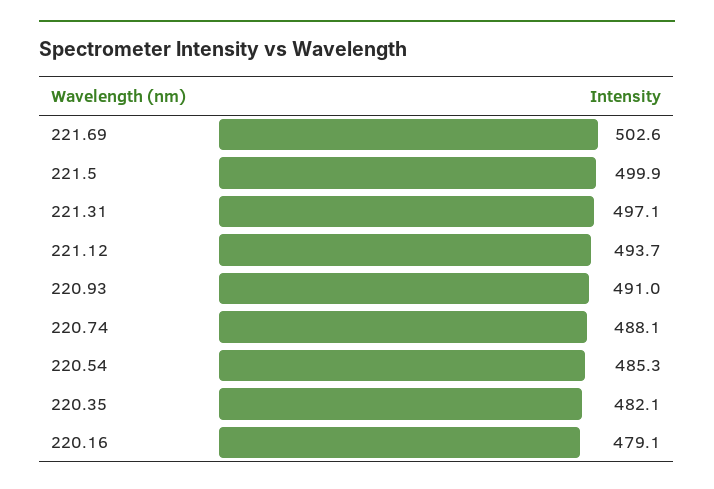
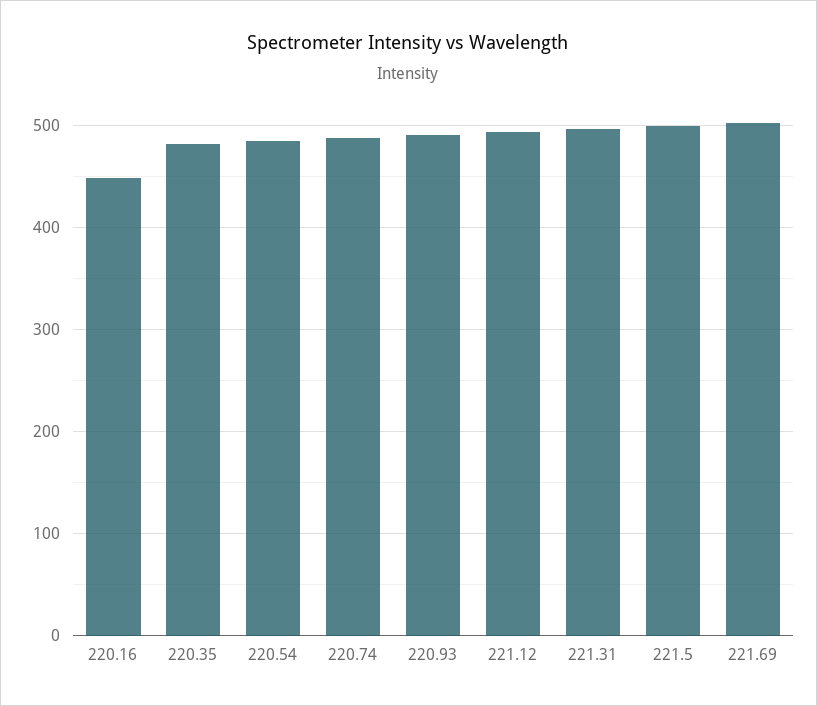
  {
    "221.69": 502.6,
    "221.5": 499.9,
    "221.31": 497.1,
    "221.12": 493.7,
    "220.93": 491,
    "220.74": 488.1,
    "220.54": 485.3,
    "220.35": 482.1,
-   "220.16": 479.1
+   "220.16": 450
  }

